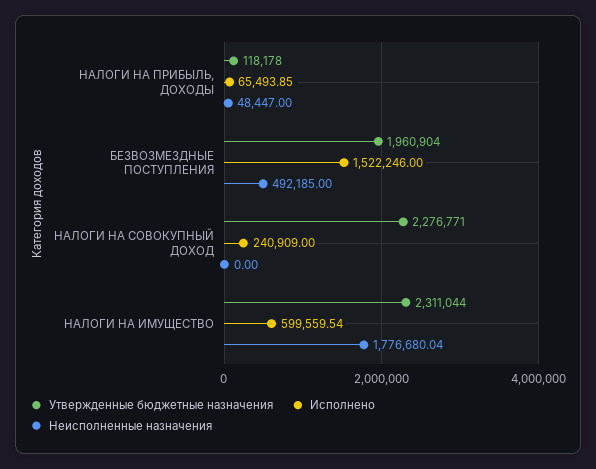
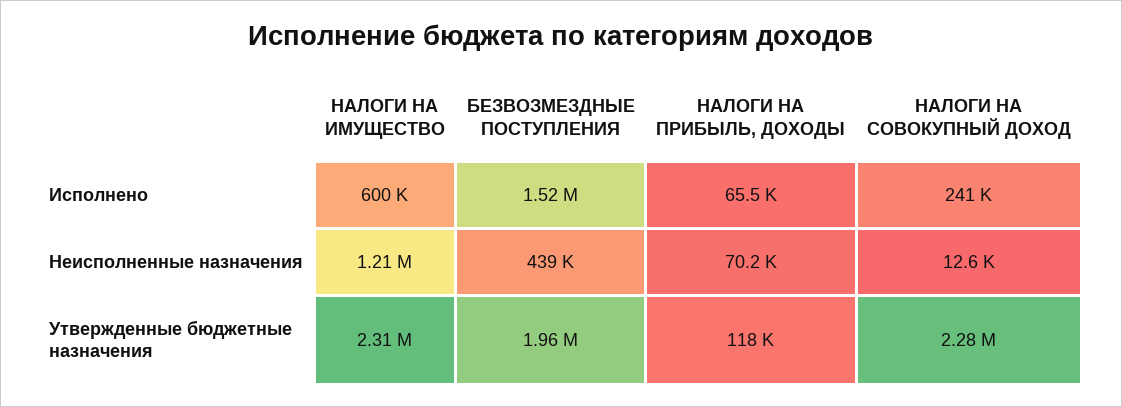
  {
    "Утвержденные бюджетные назначения": {
      "НАЛОГИ НА ПРИБЫЛЬ, ДОХОДЫ": 118178,
      "БЕЗВОЗМЕЗДНЫЕ ПОСТУПЛЕНИЯ": 1960904,
      "НАЛОГИ НА СОВОКУПНЫЙ ДОХОД": 2276771,
      "НАЛОГИ НА ИМУЩЕСТВО": 2311044
    },
    "Исполнено": {
      "НАЛОГИ НА ПРИБЫЛЬ, ДОХОДЫ": 65493.85,
      "БЕЗВОЗМЕЗДНЫЕ ПОСТУПЛЕНИЯ": 1522246,
      "НАЛОГИ НА СОВОКУПНЫЙ ДОХОД": 240909,
      "НАЛОГИ НА ИМУЩЕСТВО": 599559.54
    },
    "Неисполненные назначения": {
-     "НАЛОГИ НА ПРИБЫЛЬ, ДОХОДЫ": 48447,
+     "НАЛОГИ НА ПРИБЫЛЬ, ДОХОДЫ": 70200,
-     "БЕЗВОЗМЕЗДНЫЕ ПОСТУПЛЕНИЯ": 492185,
+     "БЕЗВОЗМЕЗДНЫЕ ПОСТУПЛЕНИЯ": 439000,
-     "НАЛОГИ НА СОВОКУПНЫЙ ДОХОД": 0,
+     "НАЛОГИ НА СОВОКУПНЫЙ ДОХОД": 12600,
-     "НАЛОГИ НА ИМУЩЕСТВО": 1776680.04
+     "НАЛОГИ НА ИМУЩЕСТВО": 1210000
    }
  }

